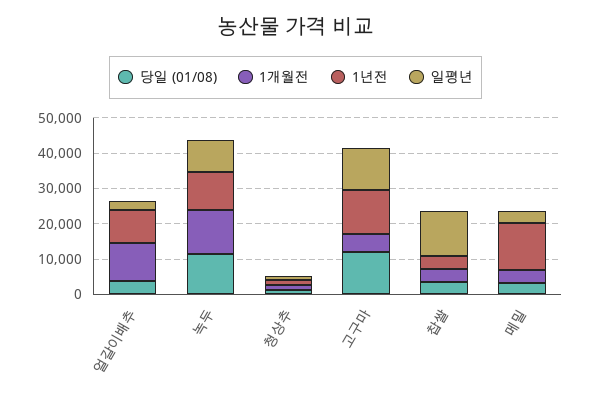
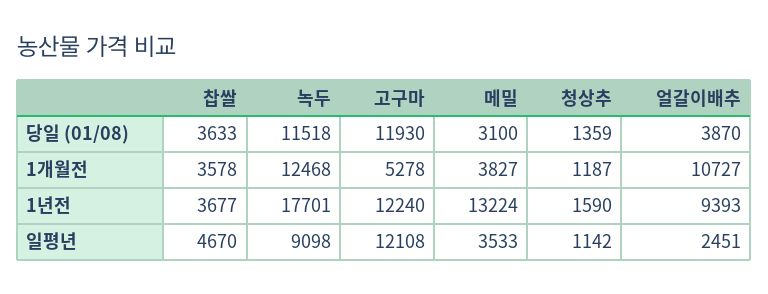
  {
    "당일 (01/08)": {
      "얼갈이배추": 3870,
      "녹두": 11518,
      "청상추": 1359,
      "고구마": 11930,
      "찹쌀": 3633,
      "메밀": 3100
    },
    "1개월전": {
      "얼갈이배추": 10727,
      "녹두": 12468,
      "청상추": 1187,
      "고구마": 5278,
      "찹쌀": 3578,
      "메밀": 3827
    },
    "1년전": {
      "얼갈이배추": 9393,
-     "녹두": 10000,
+     "녹두": 17701,
      "청상추": 1590,
      "고구마": 12240,
      "찹쌀": 3677,
      "메밀": 13224
    },
    "일평년": {
      "얼갈이배추": 2451,
      "녹두": 9098,
      "청상추": 1142,
      "고구마": 12108,
-     "찹쌀": 12500,
+     "찹쌀": 4670,
      "메밀": 3533
    }
  }

